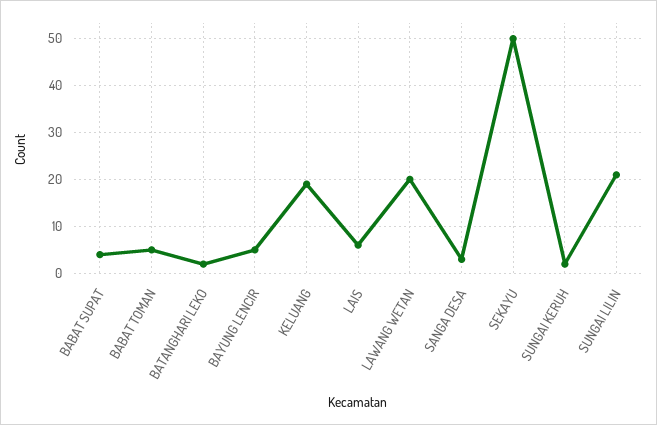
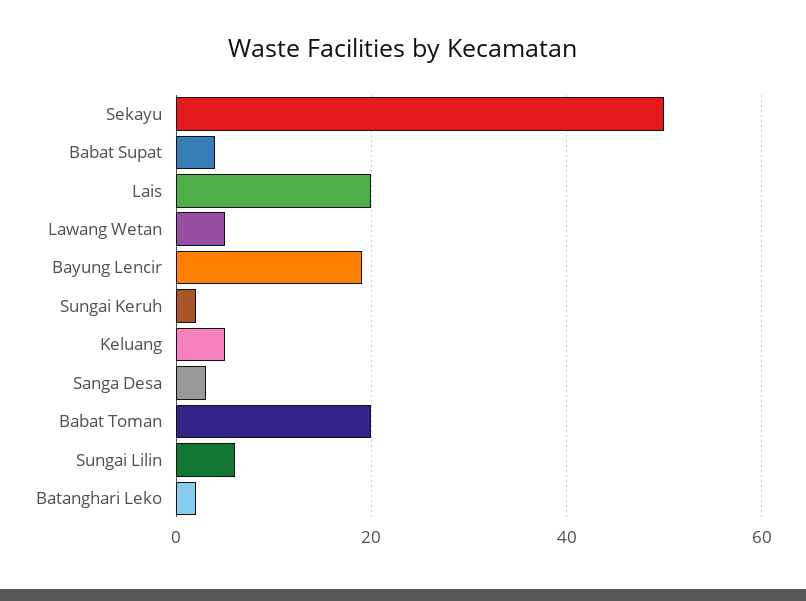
  {
    "BABAT SUPAT": 5,
-   "BABAT TOMAN": 5,
+   "BABAT TOMAN": 20,
    "BATANGHARI LEKO": 0,
-   "BAYUNG LENCIR": 5,
+   "BAYUNG LENCIR": 20,
-   "KELUANG": 20,
+   "KELUANG": 5,
-   "LAIS": 5,
+   "LAIS": 20,
-   "LAWANG WETAN": 20,
+   "LAWANG WETAN": 5,
    "SANGA DESA": 5,
    "SEKAYU": 50,
    "SUNGAI KERUH": 0,
-   "SUNGAI LILIN": 20
+   "SUNGAI LILIN": 5
  }

